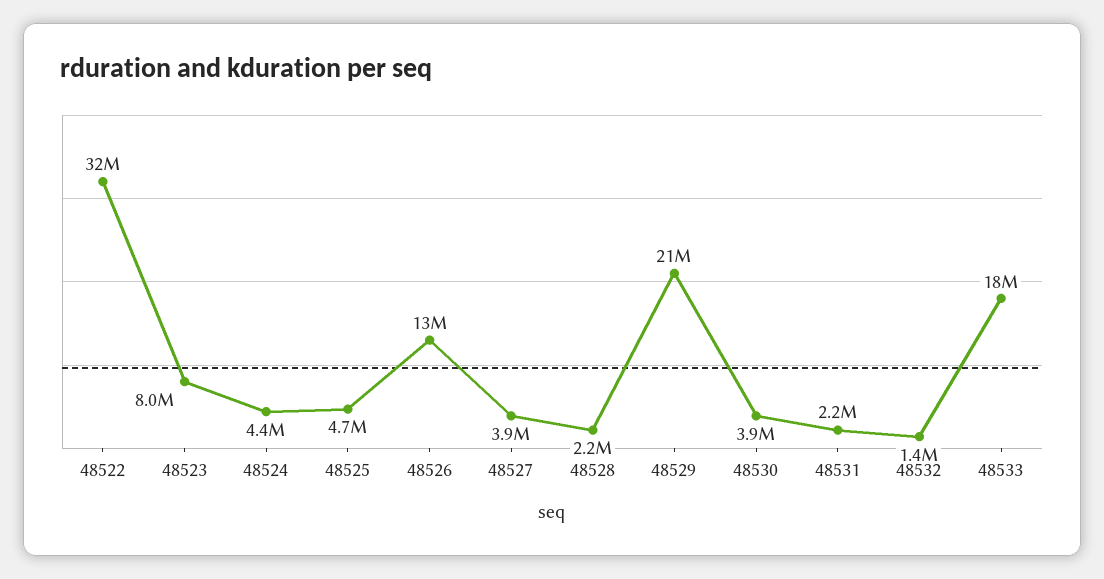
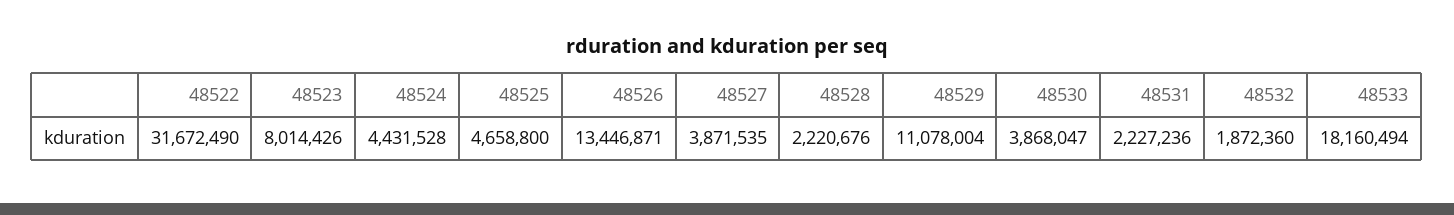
  {
    "48522": 31672490,
    "48523": 8014426,
    "48524": 4431528,
    "48525": 4658800,
    "48526": 13446871,
    "48527": 3871535,
    "48528": 2220676,
-   "48529": 21000000,
+   "48529": 11078004,
    "48530": 3868047,
    "48531": 2227236,
-   "48532": 1400000,
+   "48532": 1872360,
    "48533": 18160494
  }

